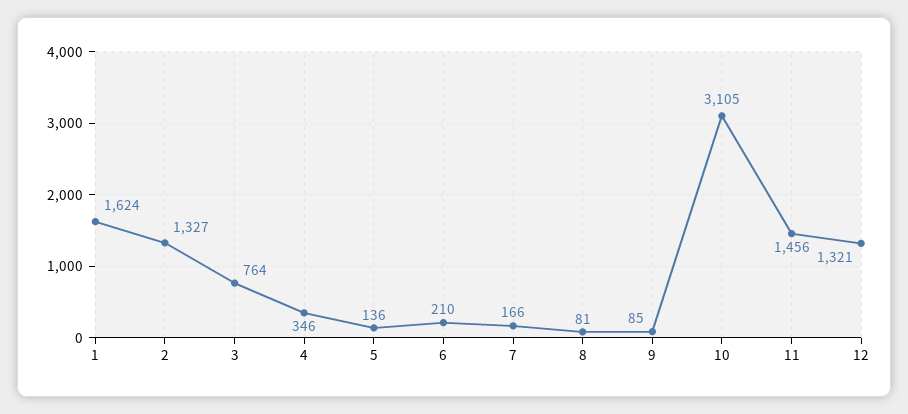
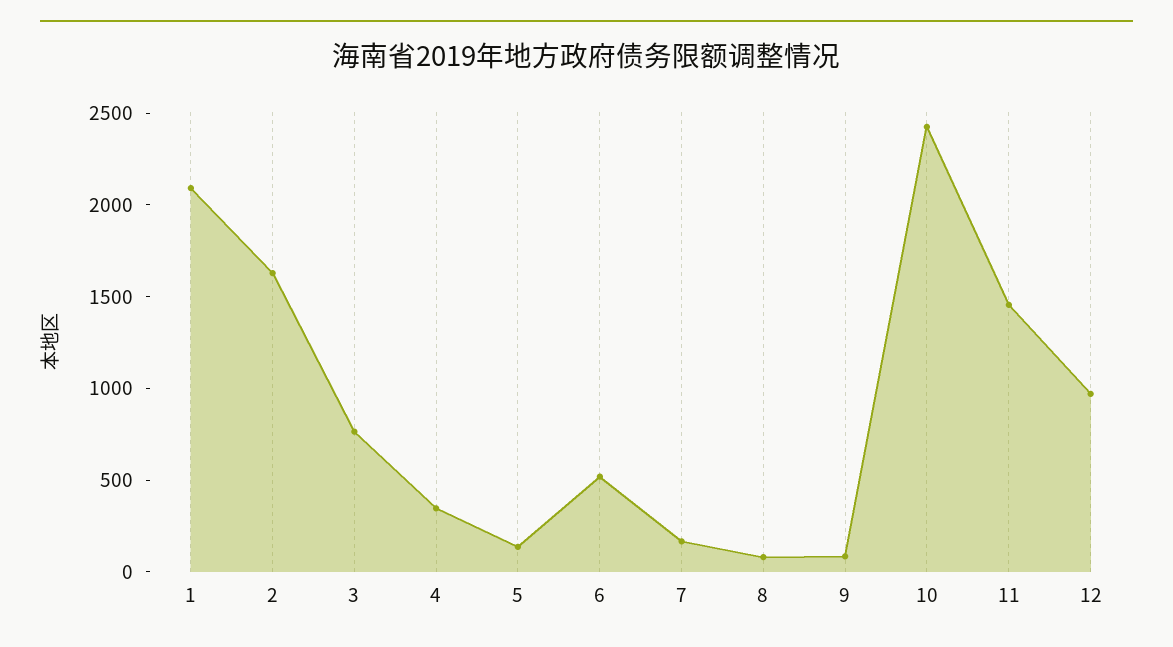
  {
-   "1": 1624,
+   "1": 2100,
-   "2": 1327,
+   "2": 1600,
    "3": 764,
    "4": 346,
    "5": 136,
-   "6": 210,
+   "6": 500,
    "7": 166,
    "8": 81,
    "9": 85,
-   "10": 3105,
+   "10": 2400,
    "11": 1456,
-   "12": 1321
+   "12": 1000
  }

